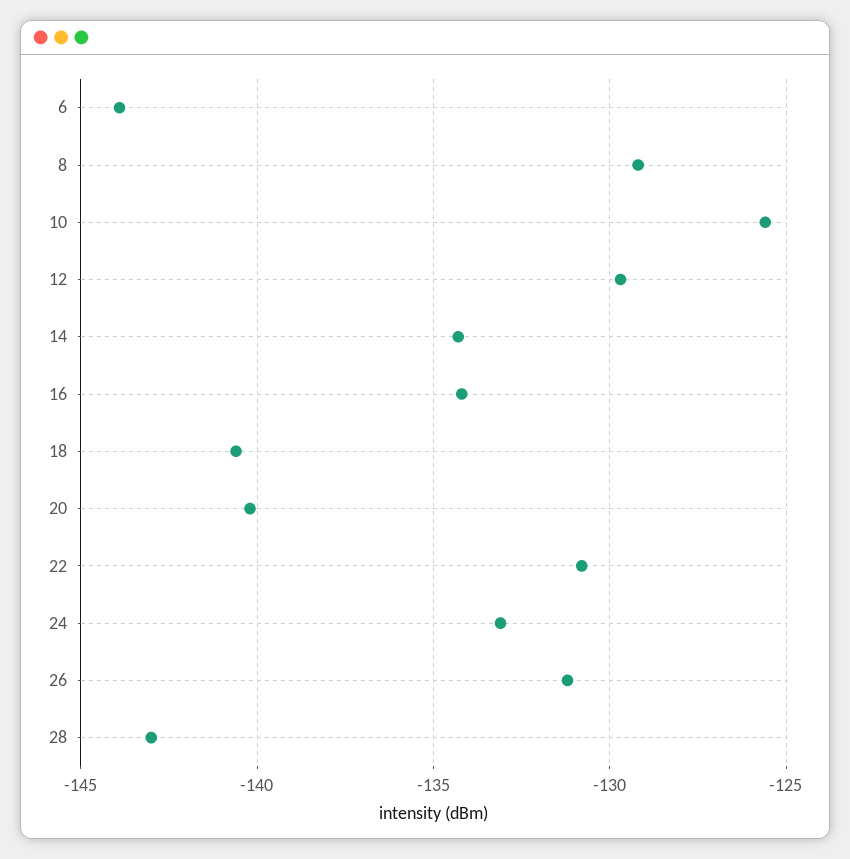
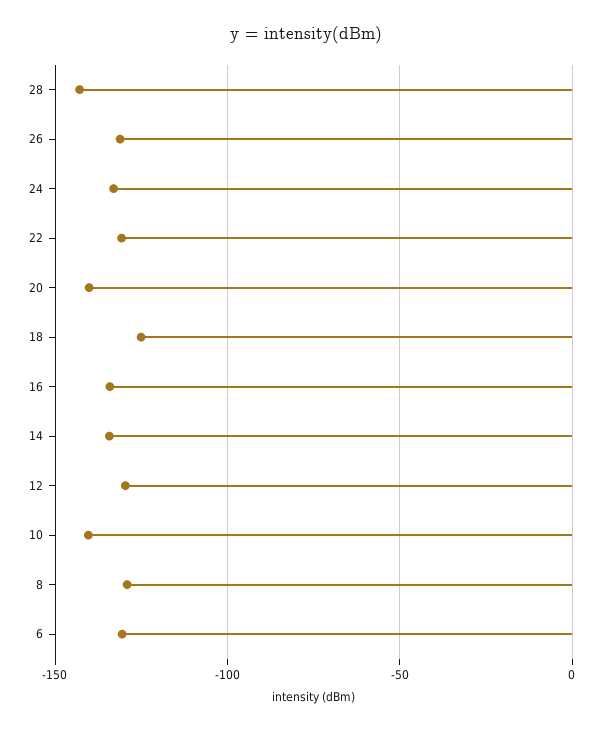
  {
-   "6": -144,
+   "6": -130,
    "8": -129,
-   "10": -125.5,
+   "10": -140,
    "12": -129.5,
    "14": -134.5,
    "16": -134,
-   "18": -140.5,
+   "18": -125,
    "20": -140,
    "22": -131,
    "24": -133,
    "26": -131,
    "28": -143
  }

